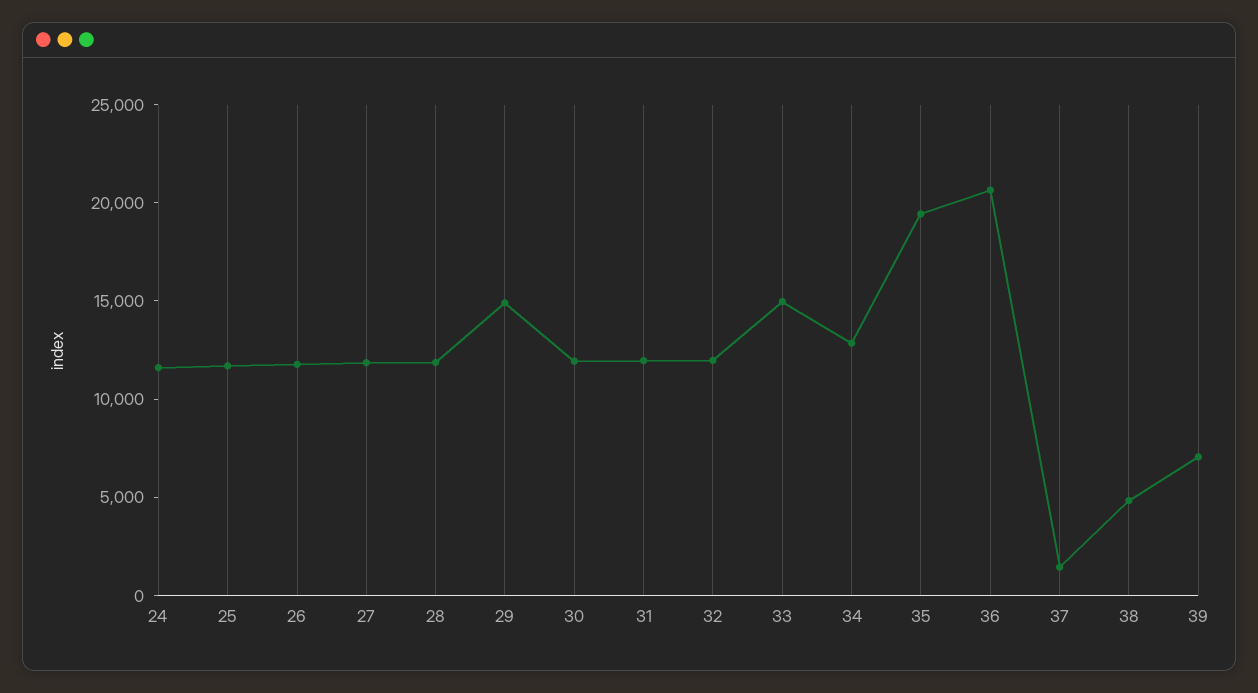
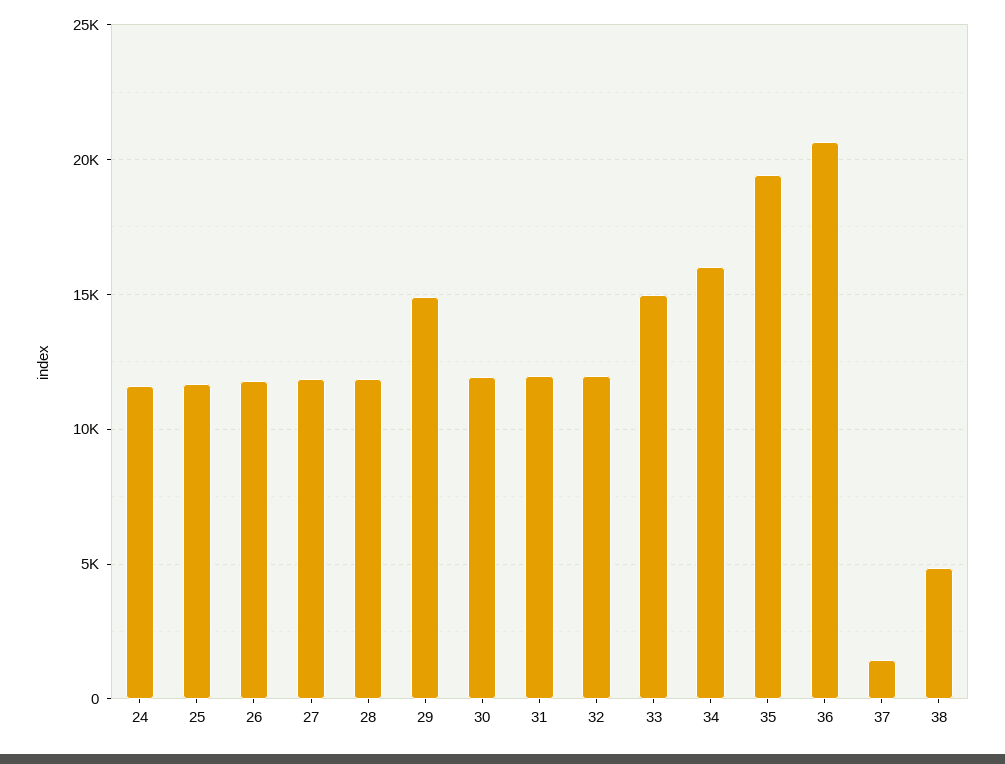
  {
    "24": 11500,
    "25": 11500,
    "26": 12000,
    "27": 12000,
    "28": 12000,
    "29": 15000,
    "30": 12000,
    "31": 12000,
    "32": 12000,
    "33": 15000,
-   "34": 13000,
+   "34": 16000,
    "35": 19500,
    "36": 20500,
    "37": 1500,
-   "38": 5000,
+   "38": 5000
-   "39": 7000
  }

